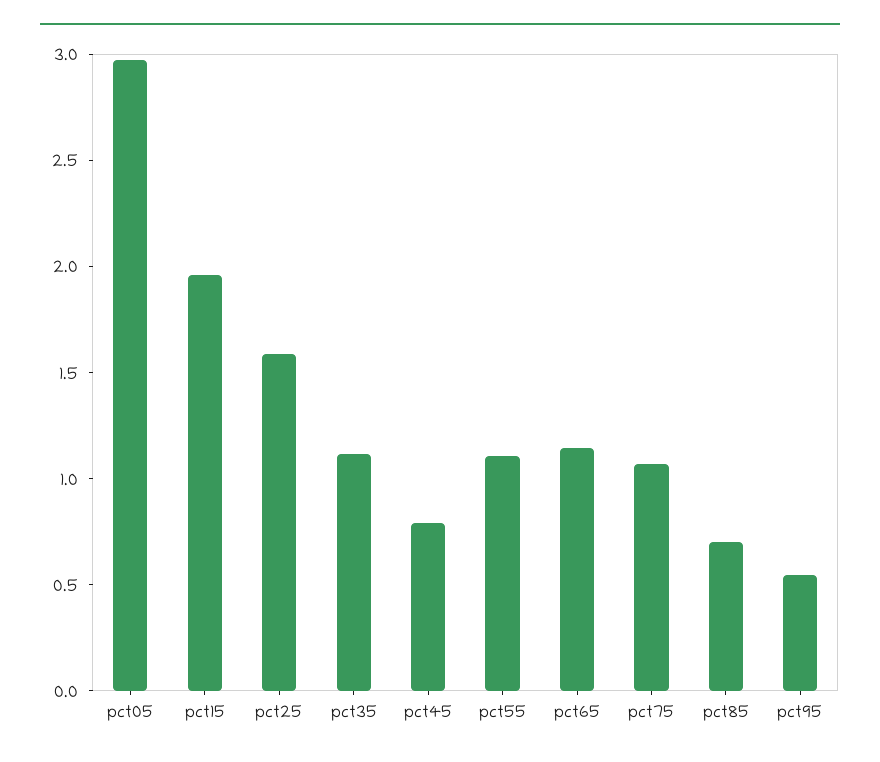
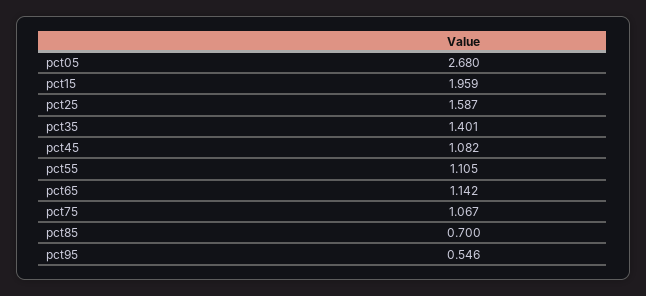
  {
-   "pct05": 3,
+   "pct05": 2.68,
    "pct15": 1.959,
    "pct25": 1.587,
-   "pct35": 1.1,
+   "pct35": 1.401,
-   "pct45": 0.8,
+   "pct45": 1.082,
    "pct55": 1.105,
    "pct65": 1.142,
    "pct75": 1.067,
    "pct85": 0.7,
    "pct95": 0.546
  }

